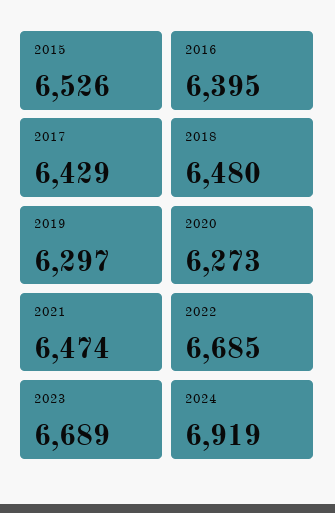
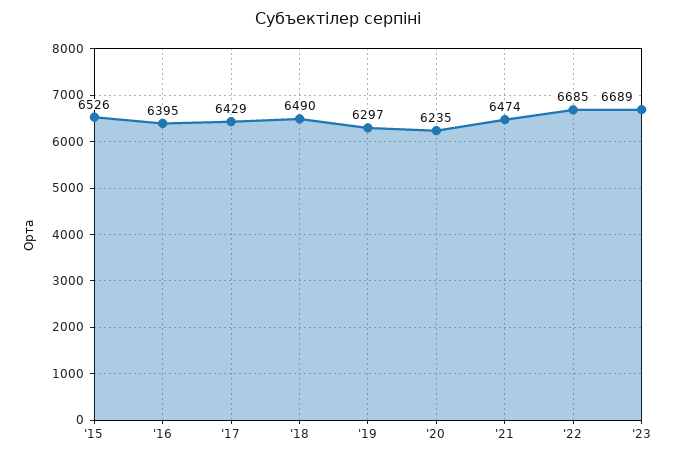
  {
    "2015": 6526,
    "2016": 6395,
    "2017": 6429,
-   "2018": 6480,
+   "2018": 6490,
    "2019": 6297,
-   "2020": 6273,
+   "2020": 6235,
    "2021": 6474,
    "2022": 6685,
-   "2023": 6689,
+   "2023": 6689
-   "2024": 6919
  }

